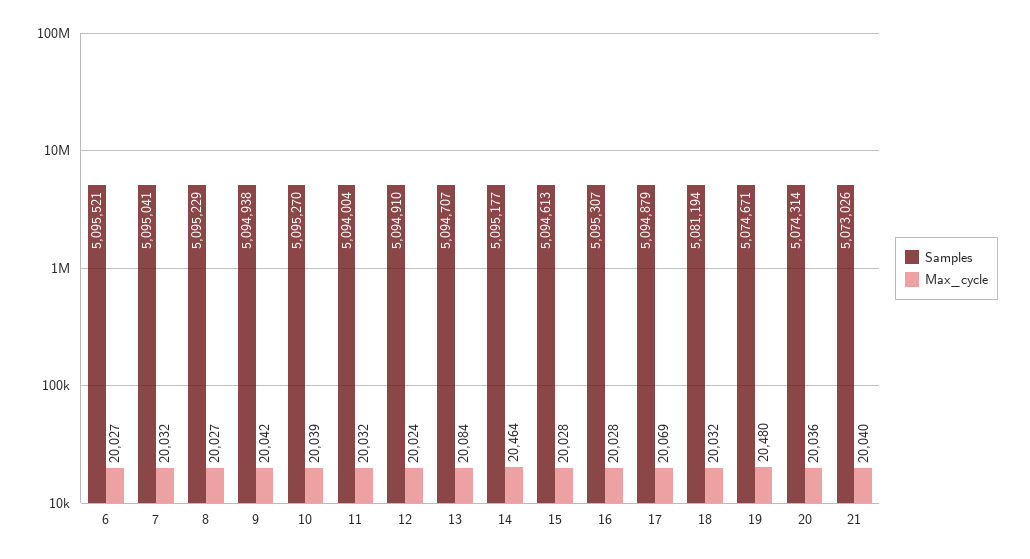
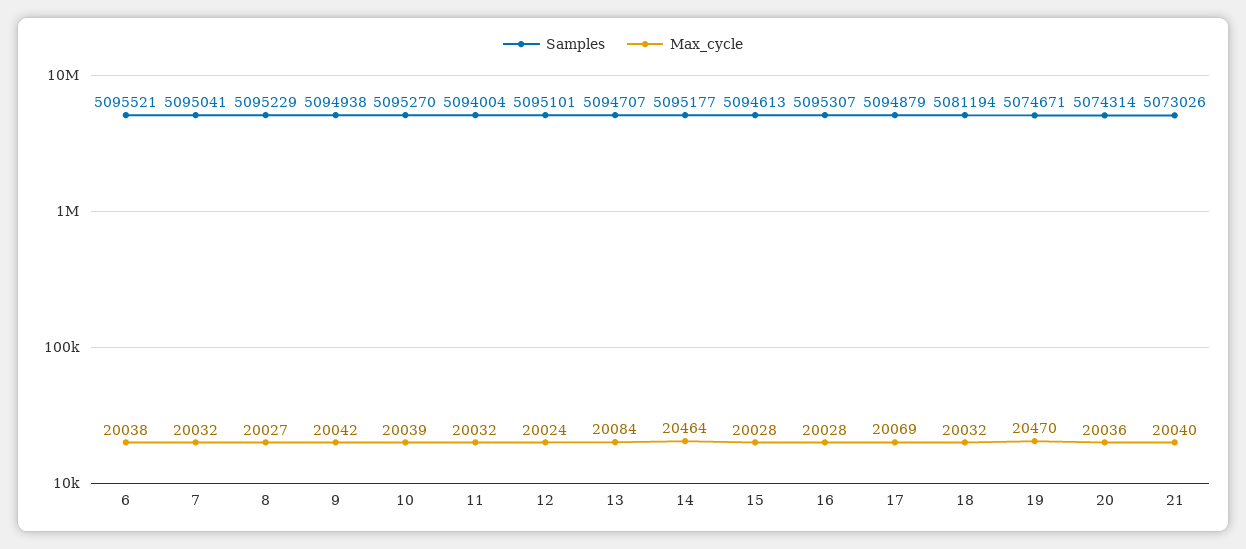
  {
    "Samples": {
      "6": 5095521,
      "7": 5095041,
      "8": 5095229,
      "9": 5094938,
      "10": 5095270,
      "11": 5094004,
-     "12": 5094910,
+     "12": 5095101,
      "13": 5094707,
      "14": 5095177,
      "15": 5094613,
      "16": 5095307,
      "17": 5094879,
      "18": 5081194,
      "19": 5074671,
      "20": 5074314,
      "21": 5073026
    },
    "Max_cycle": {
-     "6": 20027,
+     "6": 20038,
      "7": 20032,
      "8": 20027,
      "9": 20042,
      "10": 20039,
      "11": 20032,
      "12": 20024,
      "13": 20084,
      "14": 20464,
      "15": 20028,
      "16": 20028,
      "17": 20069,
      "18": 20032,
-     "19": 20480,
+     "19": 20470,
      "20": 20036,
      "21": 20040
    }
  }

